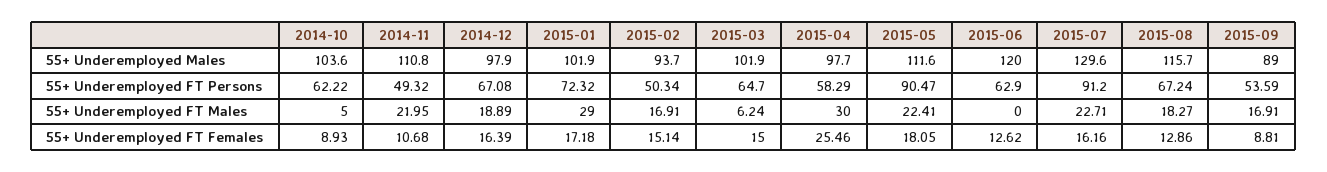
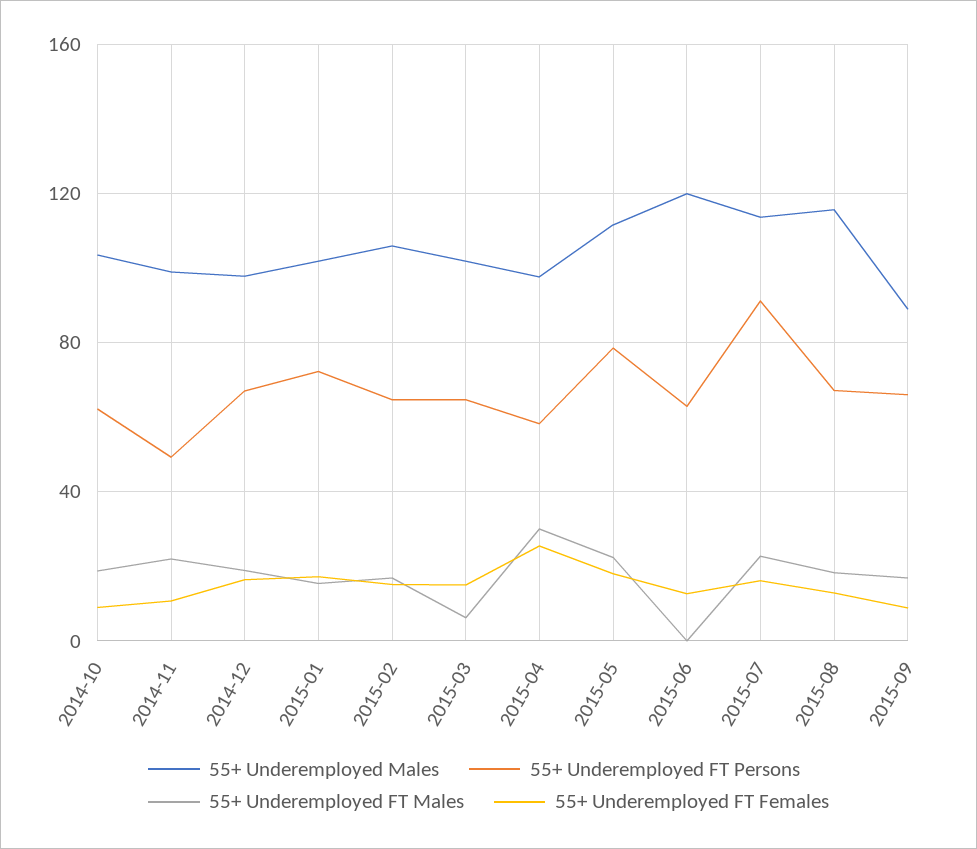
  {
    "55+ Underemployed Males": {
      "2014-10": 103.6,
-     "2014-11": 110.8,
+     "2014-11": 100,
      "2014-12": 97.9,
      "2015-01": 101.9,
-     "2015-02": 93.7,
+     "2015-02": 105,
      "2015-03": 101.9,
      "2015-04": 97.7,
      "2015-05": 111.6,
      "2015-06": 120,
-     "2015-07": 129.6,
+     "2015-07": 115,
      "2015-08": 115.7,
      "2015-09": 89
    },
    "55+ Underemployed FT Persons": {
      "2014-10": 62.22,
      "2014-11": 49.32,
      "2014-12": 67.08,
      "2015-01": 72.32,
-     "2015-02": 50.34,
+     "2015-02": 65,
      "2015-03": 64.7,
      "2015-04": 58.29,
-     "2015-05": 90.47,
+     "2015-05": 80,
      "2015-06": 62.9,
      "2015-07": 91.2,
      "2015-08": 67.24,
-     "2015-09": 53.59
+     "2015-09": 65
    },
    "55+ Underemployed FT Males": {
-     "2014-10": 5,
+     "2014-10": 20,
      "2014-11": 21.95,
      "2014-12": 18.89,
-     "2015-01": 29,
+     "2015-01": 15,
      "2015-02": 16.91,
      "2015-03": 6.24,
      "2015-04": 30,
      "2015-05": 22.41,
      "2015-06": 0,
      "2015-07": 22.71,
      "2015-08": 18.27,
      "2015-09": 16.91
    },
    "55+ Underemployed FT Females": {
      "2014-10": 8.93,
      "2014-11": 10.68,
      "2014-12": 16.39,
      "2015-01": 17.18,
      "2015-02": 15.14,
      "2015-03": 15,
      "2015-04": 25.46,
      "2015-05": 18.05,
      "2015-06": 12.62,
      "2015-07": 16.16,
      "2015-08": 12.86,
      "2015-09": 8.81
    }
  }

